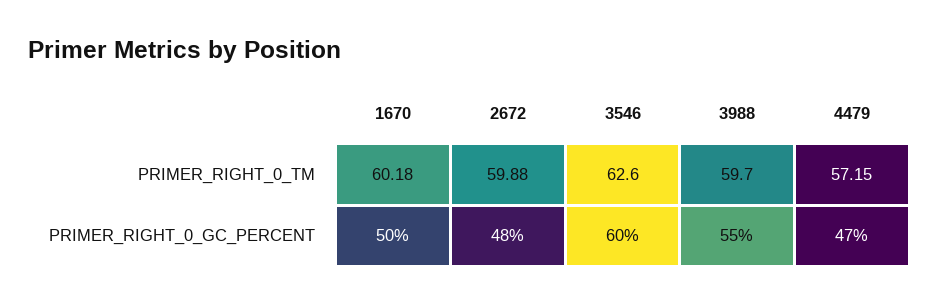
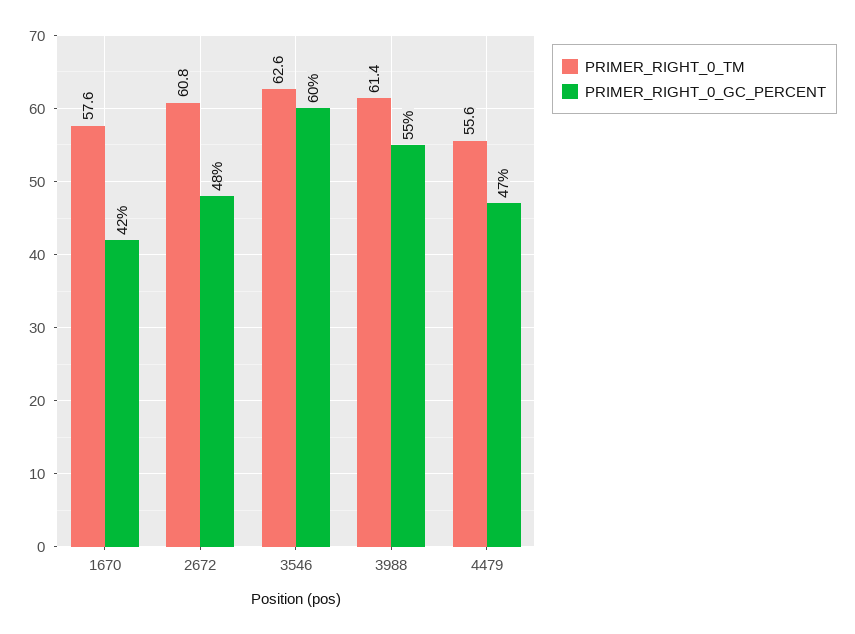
  {
    "PRIMER_RIGHT_0_TM": {
-     "1670": 60.18,
+     "1670": 57.6,
-     "2672": 59.88,
+     "2672": 60.8,
      "3546": 62.6,
-     "3988": 59.7,
+     "3988": 61.4,
-     "4479": 57.15
+     "4479": 55.6
    },
    "PRIMER_RIGHT_0_GC_PERCENT": {
-     "1670": 50,
+     "1670": 42,
      "2672": 48,
      "3546": 60,
      "3988": 55,
      "4479": 47
    }
  }

